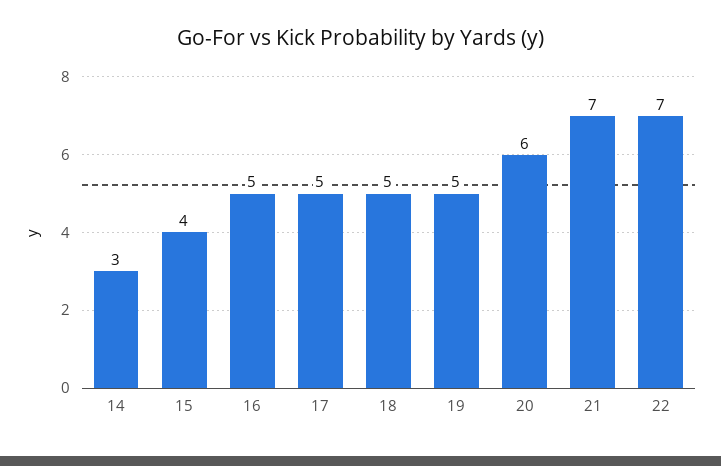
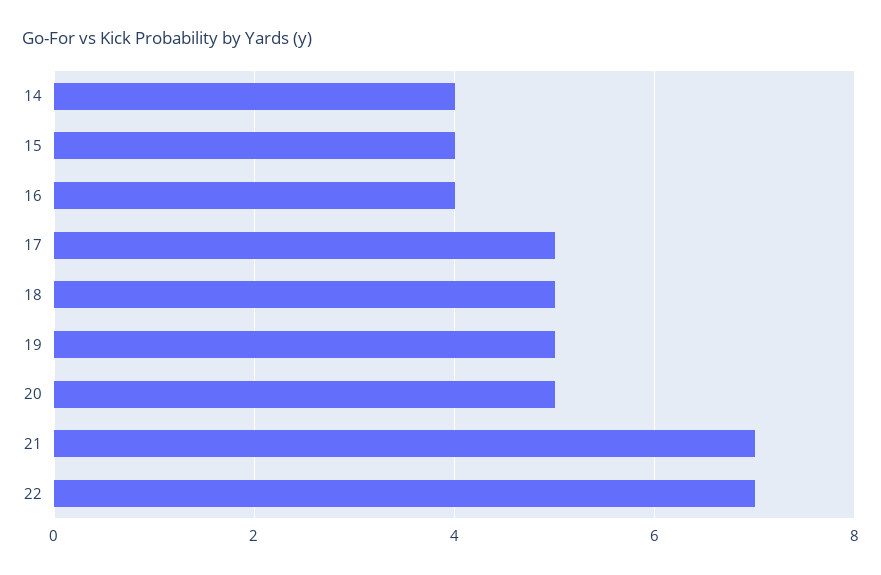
  {
-   "14": 3,
+   "14": 4,
    "15": 4,
-   "16": 5,
+   "16": 4,
    "17": 5,
    "18": 5,
    "19": 5,
-   "20": 6,
+   "20": 5,
    "21": 7,
    "22": 7
  }

